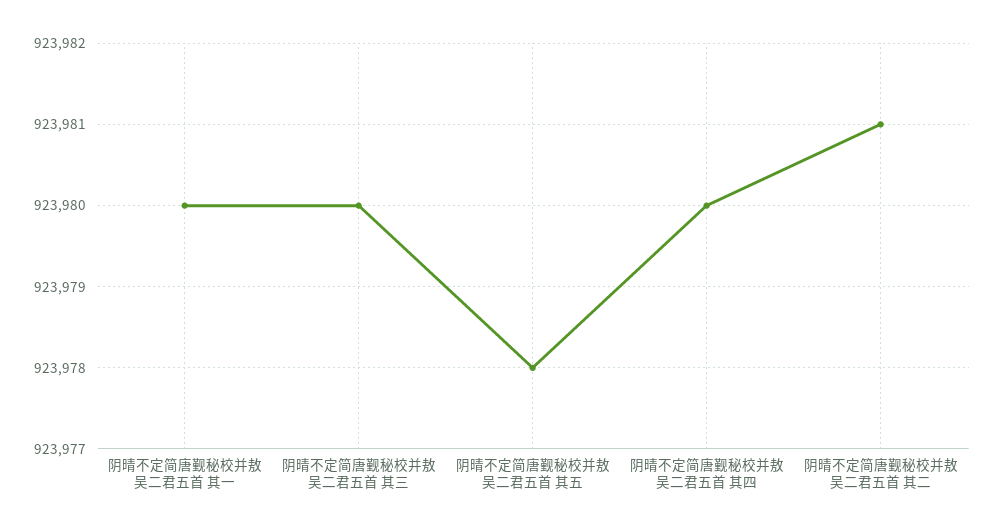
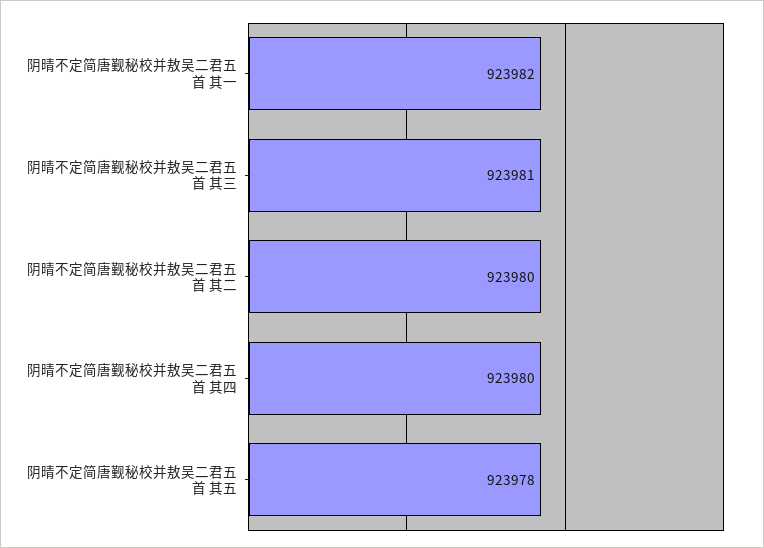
  {
-   "阴晴不定简唐觐秘校并敖吴二君五首 其一": 923980,
+   "阴晴不定简唐觐秘校并敖吴二君五首 其一": 923982,
-   "阴晴不定简唐觐秘校并敖吴二君五首 其三": 923980,
+   "阴晴不定简唐觐秘校并敖吴二君五首 其三": 923981,
    "阴晴不定简唐觐秘校并敖吴二君五首 其五": 923978,
    "阴晴不定简唐觐秘校并敖吴二君五首 其四": 923980,
-   "阴晴不定简唐觐秘校并敖吴二君五首 其二": 923981
+   "阴晴不定简唐觐秘校并敖吴二君五首 其二": 923980
  }

